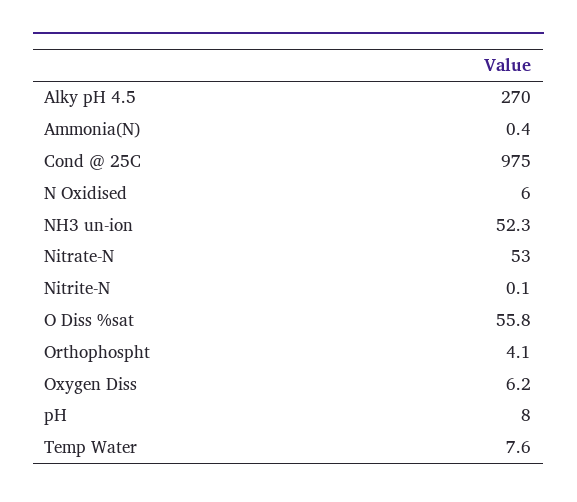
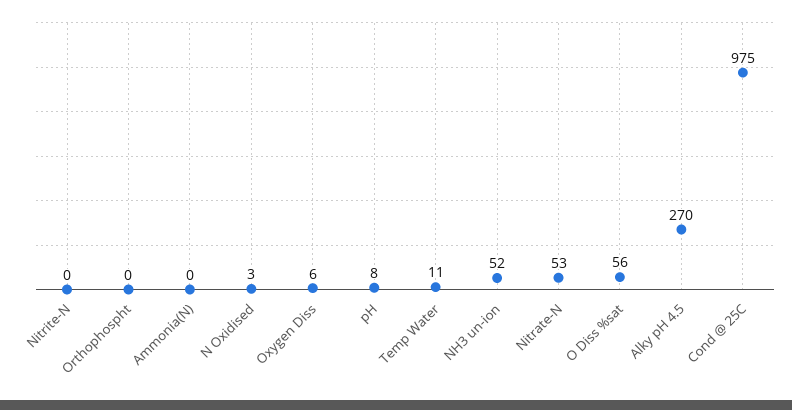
  {
    "Alky pH 4.5": 270,
    "Ammonia(N)": 0.4,
    "Cond @ 25C": 975,
-   "N Oxidised": 6,
+   "N Oxidised": 3,
    "NH3 un-ion": 52.3,
    "Nitrate-N": 53,
    "Nitrite-N": 0.1,
    "O Diss %sat": 55.8,
-   "Orthophospht": 4.1,
+   "Orthophospht": 0,
    "Oxygen Diss": 6.2,
    "pH": 8,
-   "Temp Water": 7.6
+   "Temp Water": 11
  }

